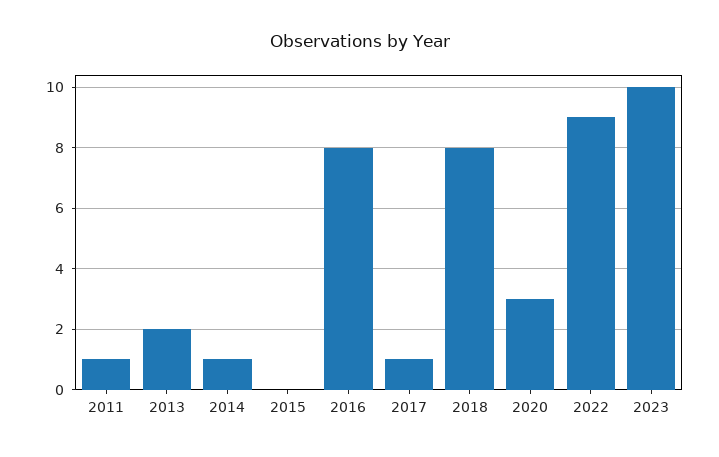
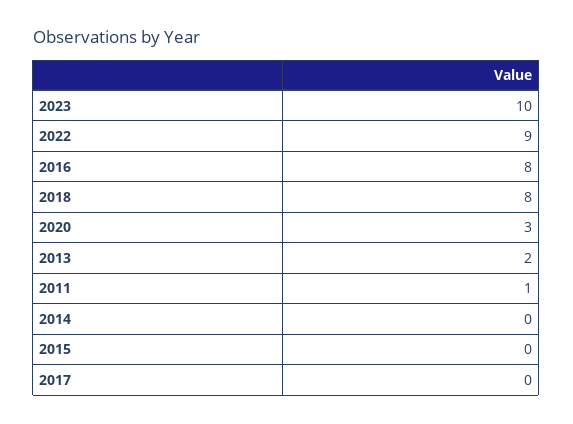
  {
    "2011": 1,
    "2013": 2,
-   "2014": 1,
+   "2014": 0,
    "2015": 0,
    "2016": 8,
-   "2017": 1,
+   "2017": 0,
    "2018": 8,
    "2020": 3,
    "2022": 9,
    "2023": 10
  }

